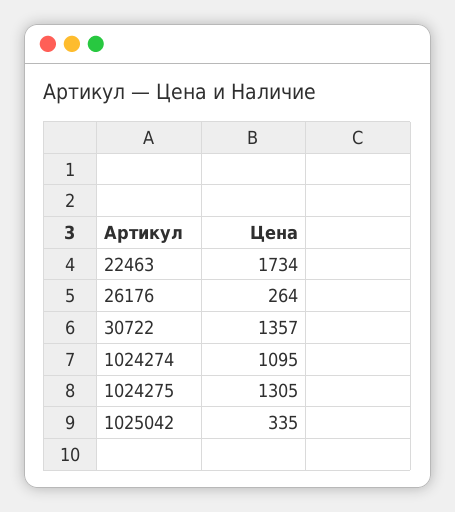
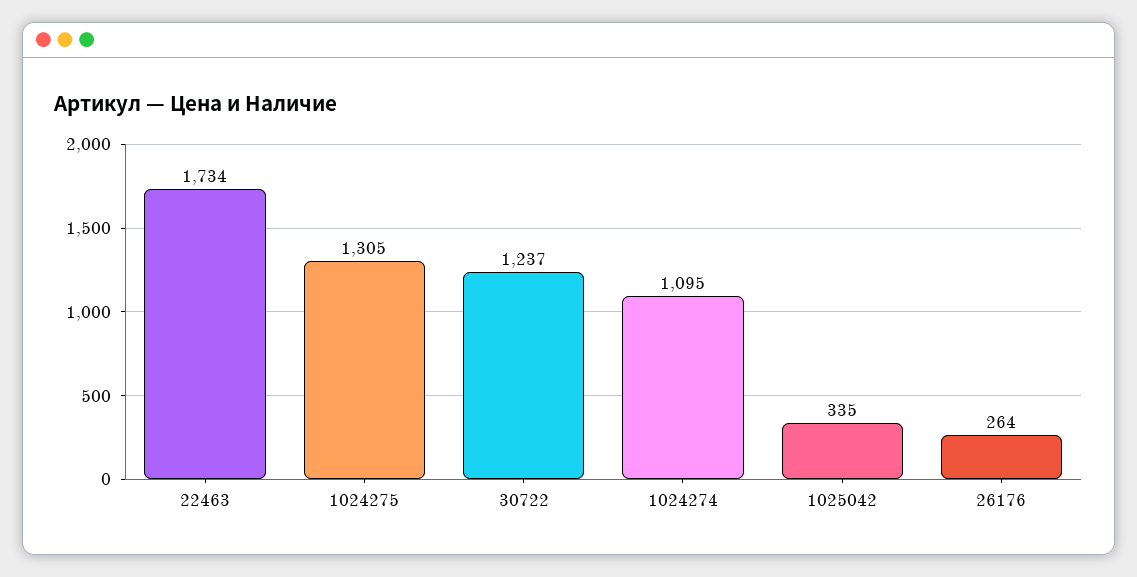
  {
    "22463": 1734,
    "26176": 264,
-   "30722": 1357,
+   "30722": 1237,
    "1024274": 1095,
    "1024275": 1305,
    "1025042": 335
  }

